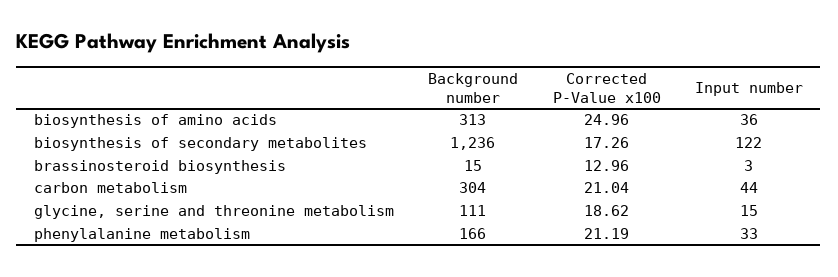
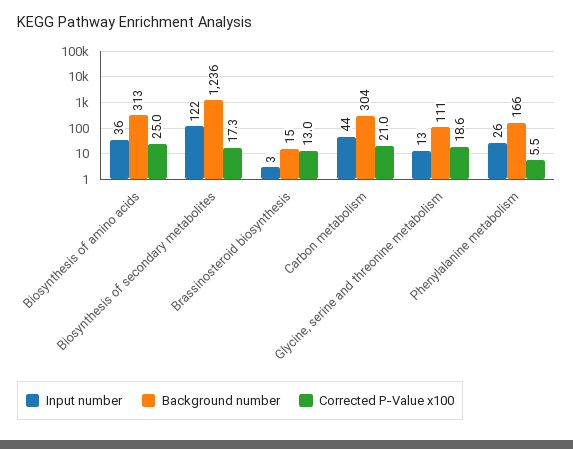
  {
    "Background number": {
      "biosynthesis of amino acids": 313,
      "biosynthesis of secondary metabolites": 1236,
      "brassinosteroid biosynthesis": 15,
      "carbon metabolism": 304,
      "glycine, serine and threonine metabolism": 111,
      "phenylalanine metabolism": 166
    },
    "Corrected P-Value x100": {
      "biosynthesis of amino acids": 24.96,
      "biosynthesis of secondary metabolites": 17.26,
      "brassinosteroid biosynthesis": 12.96,
      "carbon metabolism": 21.04,
      "glycine, serine and threonine metabolism": 18.62,
-     "phenylalanine metabolism": 21.19
+     "phenylalanine metabolism": 5.5
    },
    "Input number": {
      "biosynthesis of amino acids": 36,
      "biosynthesis of secondary metabolites": 122,
      "brassinosteroid biosynthesis": 3,
      "carbon metabolism": 44,
-     "glycine, serine and threonine metabolism": 15,
+     "glycine, serine and threonine metabolism": 13,
-     "phenylalanine metabolism": 33
+     "phenylalanine metabolism": 26
    }
  }

